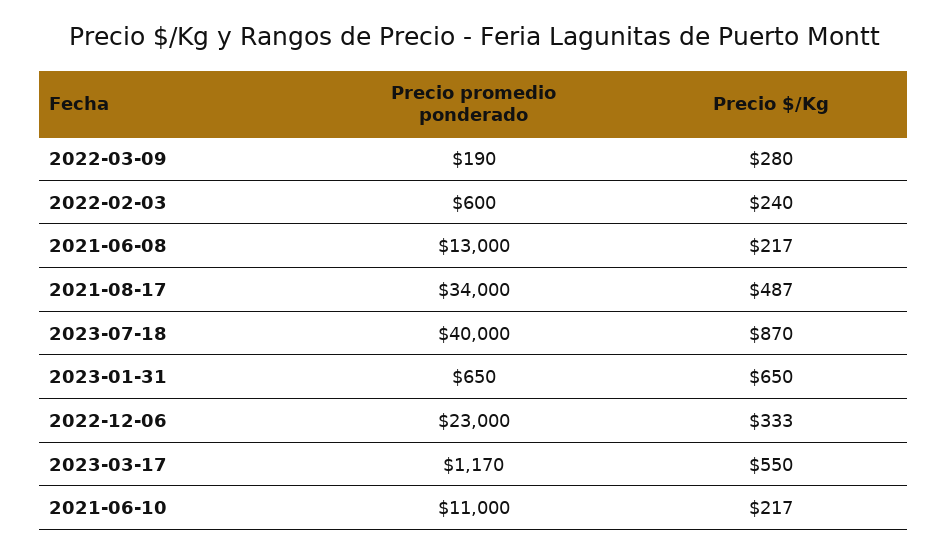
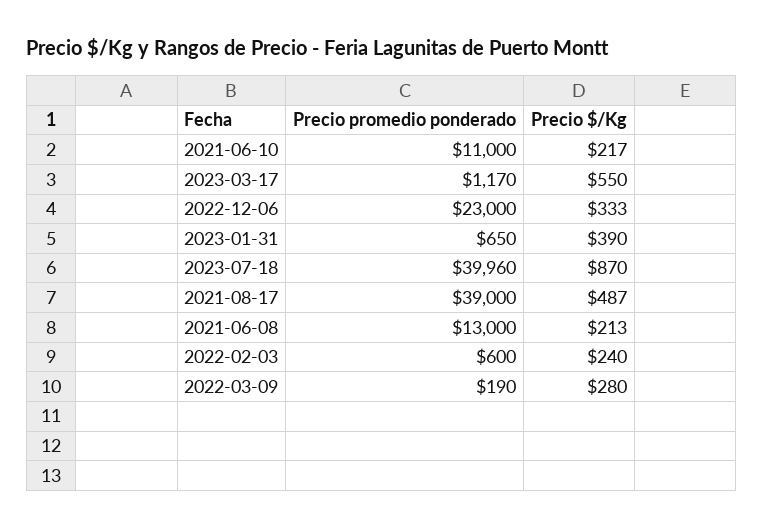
  {
    "Precio promedio ponderado": {
      "2022-03-09": 190,
      "2022-02-03": 600,
      "2021-06-08": 13000,
-     "2021-08-17": 34000,
+     "2021-08-17": 39000,
-     "2023-07-18": 40000,
+     "2023-07-18": 39960,
      "2023-01-31": 650,
      "2022-12-06": 23000,
      "2023-03-17": 1170,
      "2021-06-10": 11000
    },
    "Precio $/Kg": {
      "2022-03-09": 280,
      "2022-02-03": 240,
-     "2021-06-08": 217,
+     "2021-06-08": 213,
      "2021-08-17": 487,
      "2023-07-18": 870,
-     "2023-01-31": 650,
+     "2023-01-31": 390,
      "2022-12-06": 333,
      "2023-03-17": 550,
      "2021-06-10": 217
    }
  }

